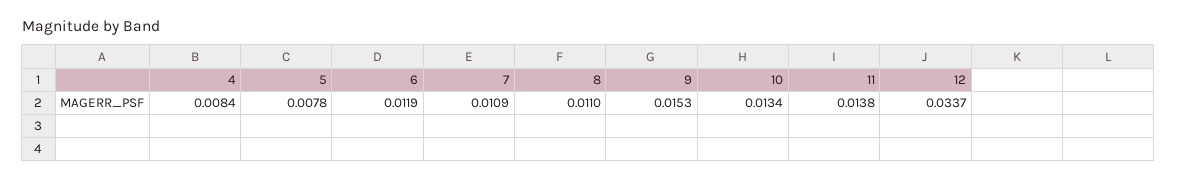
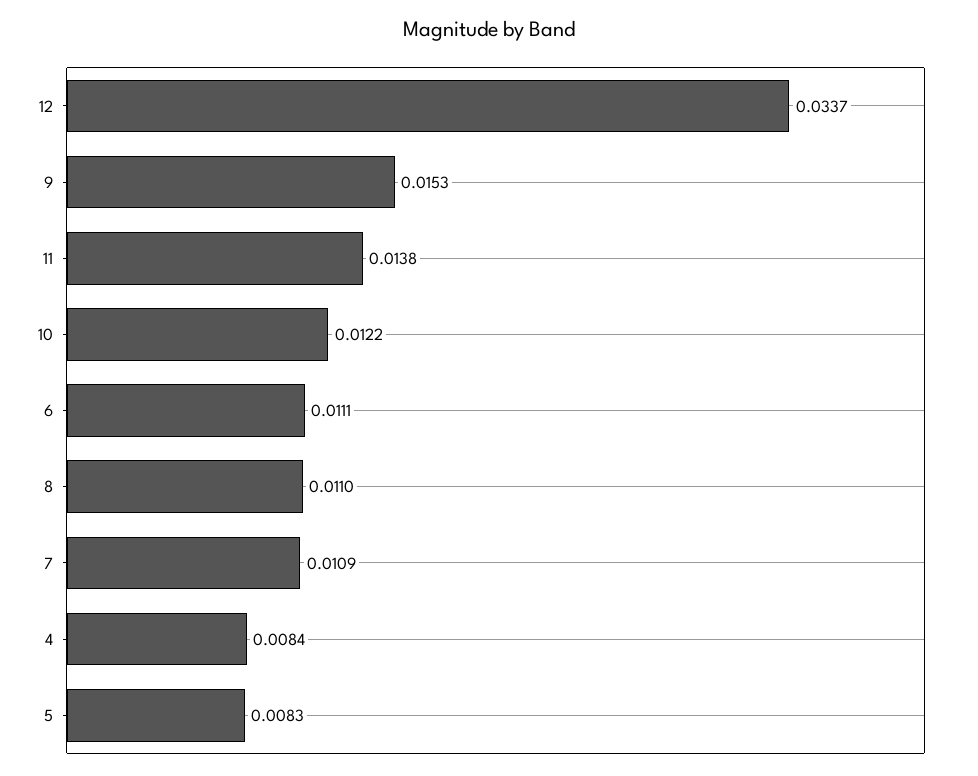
  {
    "4": 0.0084,
-   "5": 0.0078,
+   "5": 0.0083,
-   "6": 0.0119,
+   "6": 0.0111,
    "7": 0.0109,
    "8": 0.011,
    "9": 0.0153,
-   "10": 0.0134,
+   "10": 0.0122,
    "11": 0.0138,
    "12": 0.0337
  }

